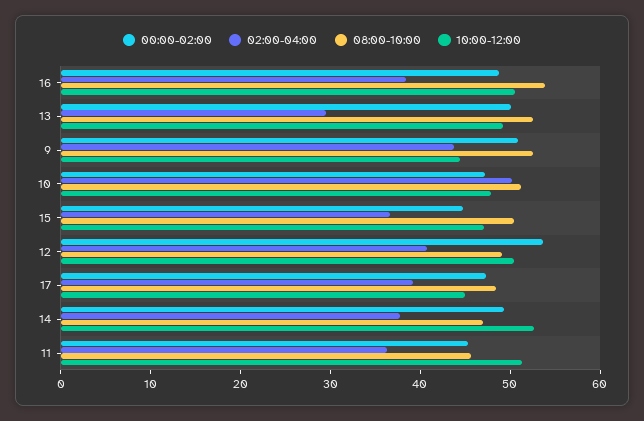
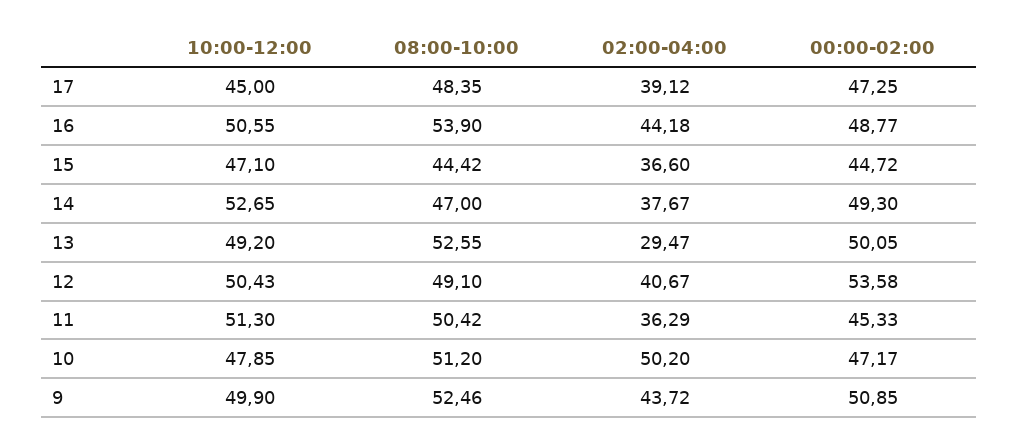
  {
    "00:00-02:00": {
      "16": 48.77,
      "13": 50.05,
      "9": 50.85,
      "10": 47.17,
      "15": 44.72,
      "12": 53.58,
      "17": 47.25,
      "14": 49.3,
      "11": 45.33
    },
    "02:00-04:00": {
-     "16": 38,
+     "16": 44.18,
      "13": 29.47,
      "9": 43.72,
      "10": 50.2,
      "15": 36.6,
      "12": 40.67,
      "17": 39.12,
      "14": 37.67,
      "11": 36.29
    },
    "08:00-10:00": {
      "16": 53.9,
      "13": 52.55,
      "9": 52.46,
      "10": 51.2,
-     "15": 50,
+     "15": 44.42,
      "12": 49.1,
      "17": 48.35,
      "14": 47,
-     "11": 46
+     "11": 50.42
    },
    "10:00-12:00": {
      "16": 50.55,
      "13": 49.2,
-     "9": 44,
+     "9": 49.9,
      "10": 47.85,
      "15": 47.1,
      "12": 50.43,
      "17": 45,
      "14": 52.65,
      "11": 51.3
    }
  }

